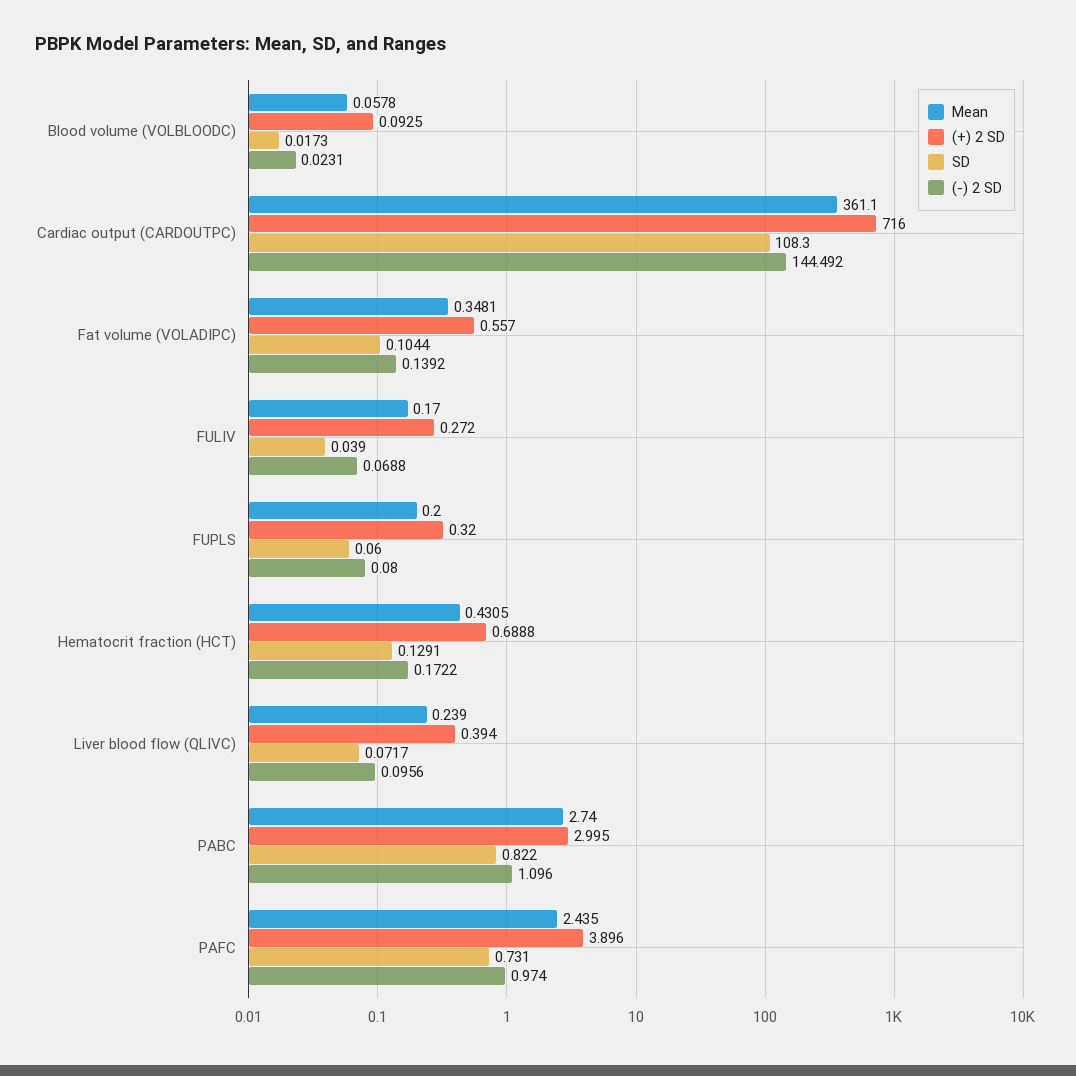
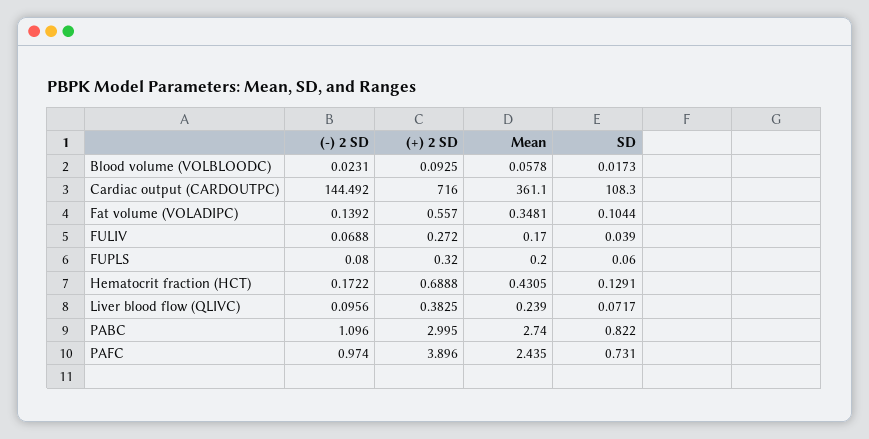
  {
    "Mean": {
      "Blood volume (VOLBLOODC)": 0.0578,
      "Cardiac output (CARDOUTPC)": 361.1,
      "Fat volume (VOLADIPC)": 0.3481,
      "FULIV": 0.17,
      "FUPLS": 0.2,
      "Hematocrit fraction (HCT)": 0.4305,
      "Liver blood flow (QLIVC)": 0.239,
      "PABC": 2.74,
      "PAFC": 2.435
    },
    "(+) 2 SD": {
      "Blood volume (VOLBLOODC)": 0.0925,
      "Cardiac output (CARDOUTPC)": 716,
      "Fat volume (VOLADIPC)": 0.557,
      "FULIV": 0.272,
      "FUPLS": 0.32,
      "Hematocrit fraction (HCT)": 0.6888,
-     "Liver blood flow (QLIVC)": 0.394,
+     "Liver blood flow (QLIVC)": 0.3825,
      "PABC": 2.995,
      "PAFC": 3.896
    },
    "SD": {
      "Blood volume (VOLBLOODC)": 0.0173,
      "Cardiac output (CARDOUTPC)": 108.3,
      "Fat volume (VOLADIPC)": 0.1044,
      "FULIV": 0.039,
      "FUPLS": 0.06,
      "Hematocrit fraction (HCT)": 0.1291,
      "Liver blood flow (QLIVC)": 0.0717,
      "PABC": 0.822,
      "PAFC": 0.731
    },
    "(-) 2 SD": {
      "Blood volume (VOLBLOODC)": 0.0231,
      "Cardiac output (CARDOUTPC)": 144.492,
      "Fat volume (VOLADIPC)": 0.1392,
      "FULIV": 0.0688,
      "FUPLS": 0.08,
      "Hematocrit fraction (HCT)": 0.1722,
      "Liver blood flow (QLIVC)": 0.0956,
      "PABC": 1.096,
      "PAFC": 0.974
    }
  }

